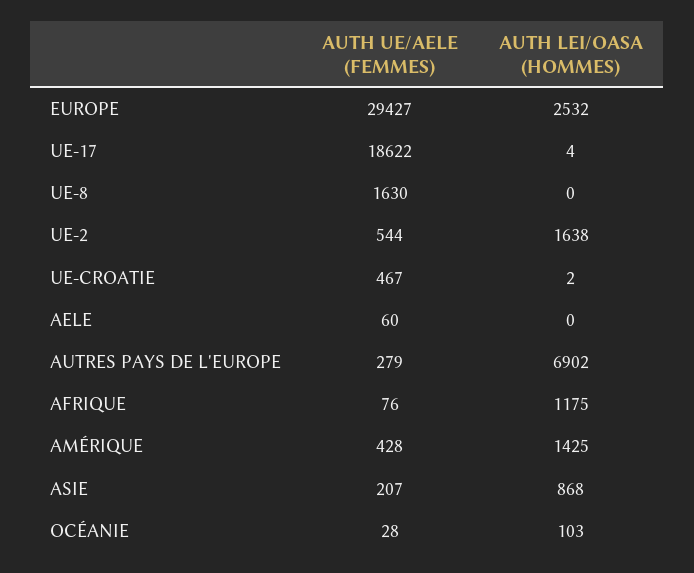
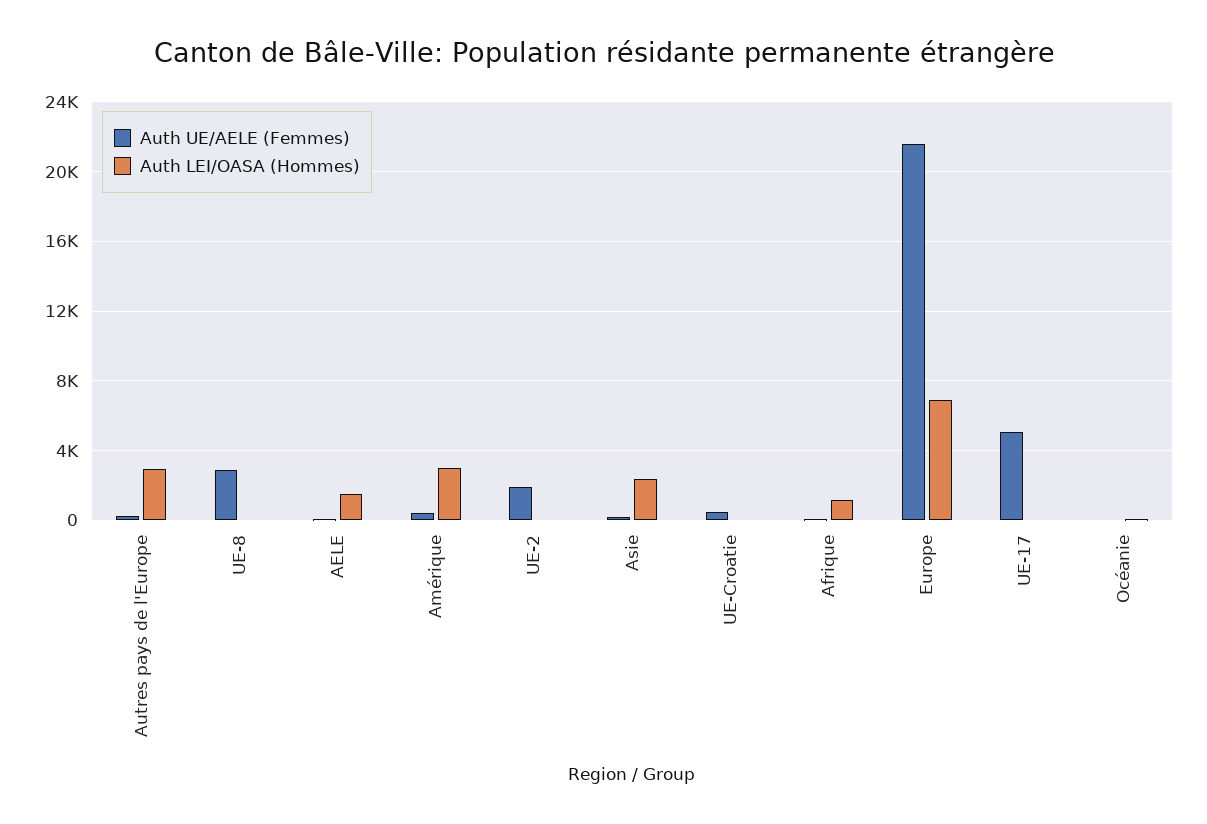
  {
    "AUTH UE/AELE (FEMMES)": {
-     "EUROPE": 29427,
+     "EUROPE": 21500,
-     "UE-17": 18622,
+     "UE-17": 5000,
-     "UE-8": 1630,
+     "UE-8": 3000,
-     "UE-2": 544,
+     "UE-2": 2000,
      "UE-CROATIE": 467,
      "AELE": 60,
      "AUTRES PAYS DE L'EUROPE": 279,
      "AFRIQUE": 76,
      "AMÉRIQUE": 428,
      "ASIE": 207,
      "OCÉANIE": 28
    },
    "AUTH LEI/OASA (HOMMES)": {
-     "EUROPE": 2532,
+     "EUROPE": 7000,
      "UE-17": 4,
      "UE-8": 0,
-     "UE-2": 1638,
+     "UE-2": 0,
      "UE-CROATIE": 2,
-     "AELE": 0,
+     "AELE": 1500,
-     "AUTRES PAYS DE L'EUROPE": 6902,
+     "AUTRES PAYS DE L'EUROPE": 3000,
      "AFRIQUE": 1175,
-     "AMÉRIQUE": 1425,
+     "AMÉRIQUE": 3000,
-     "ASIE": 868,
+     "ASIE": 2500,
      "OCÉANIE": 103
    }
  }

